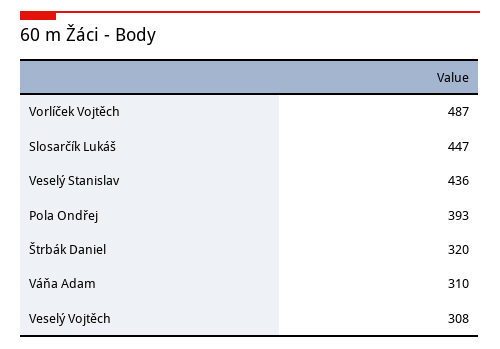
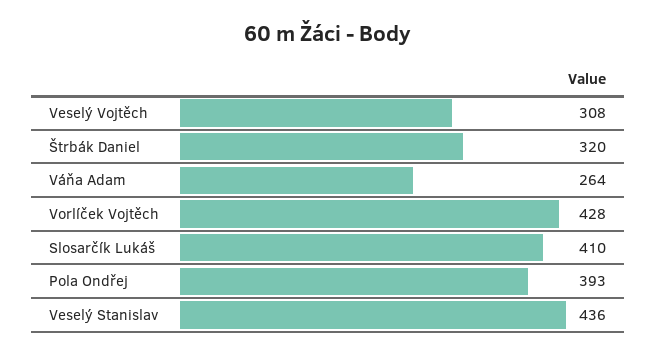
  {
-   "Vorlíček Vojtěch": 487,
+   "Vorlíček Vojtěch": 428,
-   "Slosarčík Lukáš": 447,
+   "Slosarčík Lukáš": 410,
    "Veselý Stanislav": 436,
    "Pola Ondřej": 393,
    "Štrbák Daniel": 320,
-   "Váňa Adam": 310,
+   "Váňa Adam": 264,
    "Veselý Vojtěch": 308
  }

